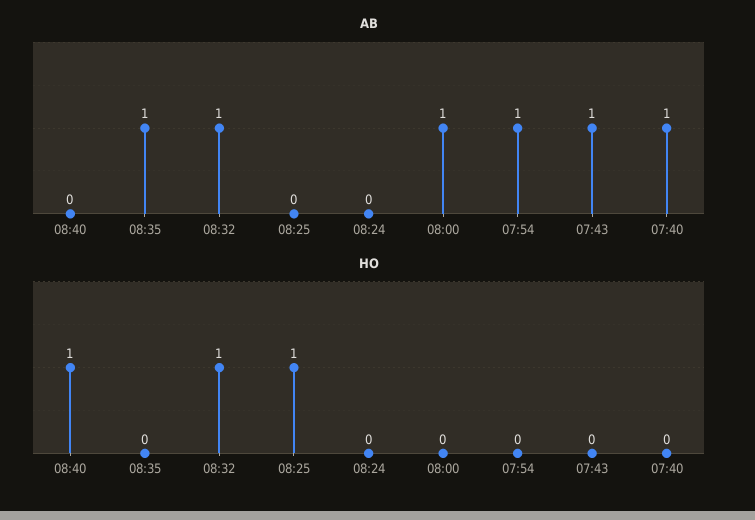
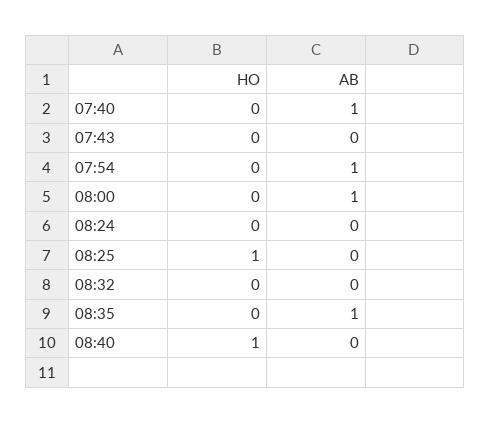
  {
    "AB": {
      "08:40": 0,
      "08:35": 1,
-     "08:32": 1,
+     "08:32": 0,
      "08:25": 0,
      "08:24": 0,
      "08:00": 1,
      "07:54": 1,
-     "07:43": 1,
+     "07:43": 0,
      "07:40": 1
    },
    "HO": {
      "08:40": 1,
      "08:35": 0,
-     "08:32": 1,
+     "08:32": 0,
      "08:25": 1,
      "08:24": 0,
      "08:00": 0,
      "07:54": 0,
      "07:43": 0,
      "07:40": 0
    }
  }

